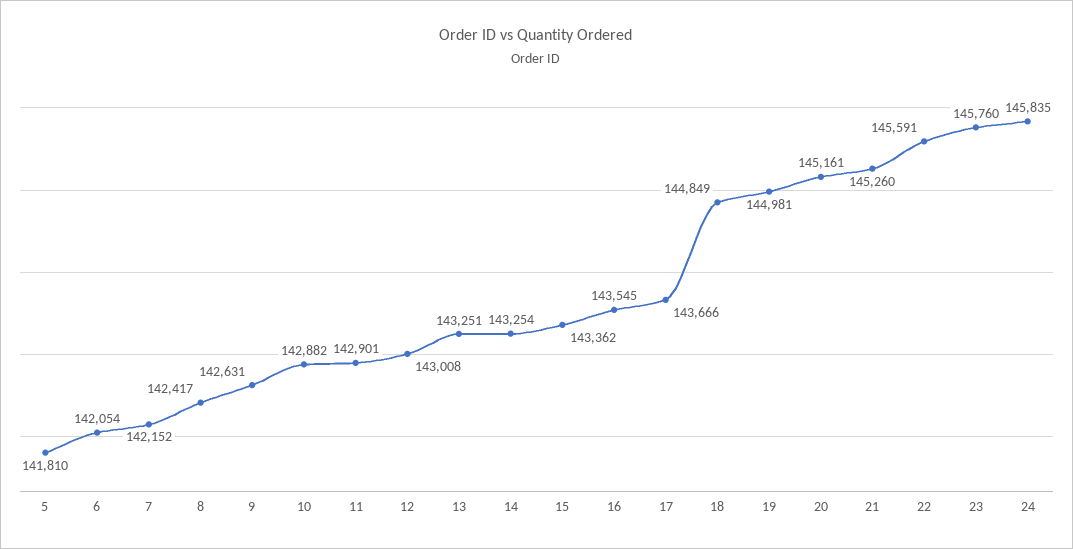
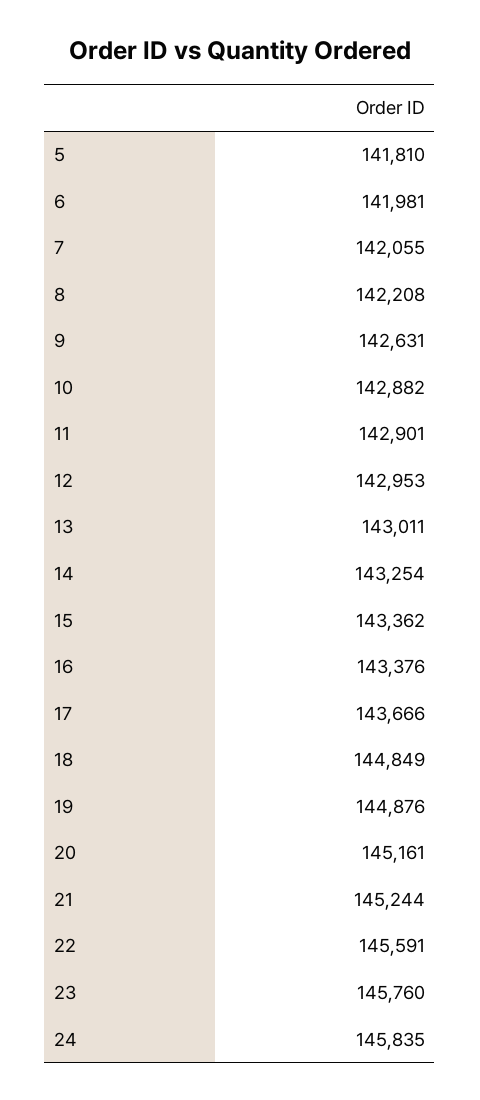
  {
    "5": 141810,
-   "6": 142054,
+   "6": 141981,
-   "7": 142152,
+   "7": 142055,
-   "8": 142417,
+   "8": 142208,
    "9": 142631,
    "10": 142882,
    "11": 142901,
-   "12": 143008,
+   "12": 142953,
-   "13": 143251,
+   "13": 143011,
    "14": 143254,
    "15": 143362,
-   "16": 143545,
+   "16": 143376,
    "17": 143666,
    "18": 144849,
-   "19": 144981,
+   "19": 144876,
    "20": 145161,
-   "21": 145260,
+   "21": 145244,
    "22": 145591,
    "23": 145760,
    "24": 145835
  }

